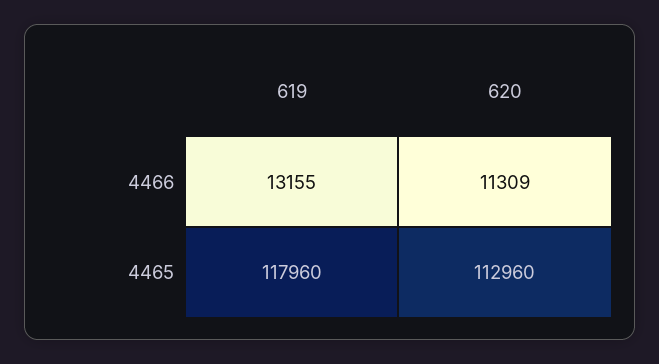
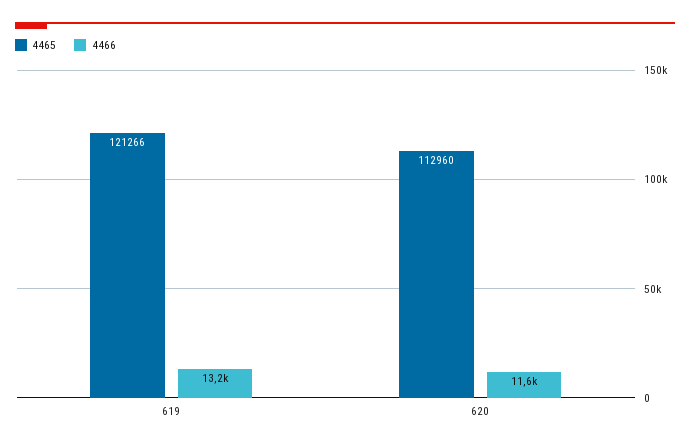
  {
    "4466": {
      "619": 13155,
-     "620": 11309
+     "620": 11600
    },
    "4465": {
-     "619": 117960,
+     "619": 121266,
      "620": 112960
    }
  }

